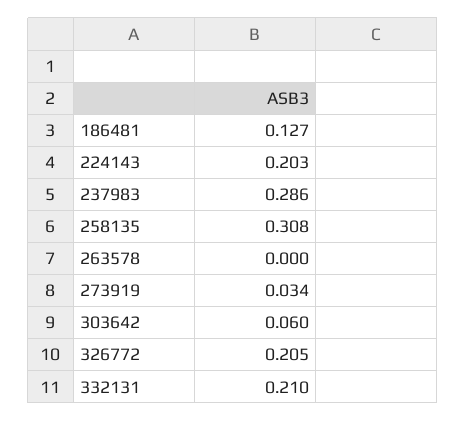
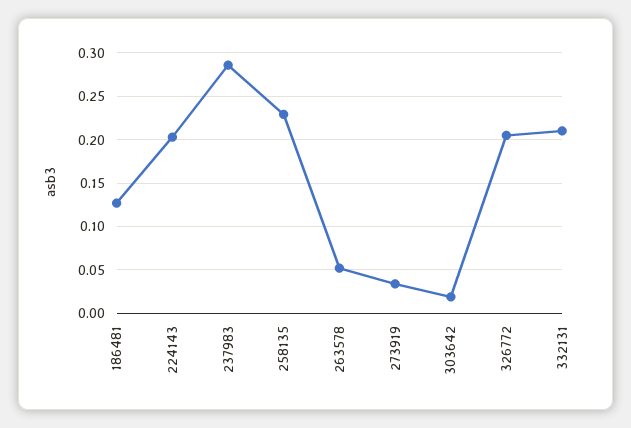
  {
    "186481": 0.127,
    "224143": 0.203,
    "237983": 0.286,
-   "258135": 0.308,
+   "258135": 0.23,
-   "263578": 0,
+   "263578": 0.05,
    "273919": 0.034,
-   "303642": 0.06,
+   "303642": 0.02,
    "326772": 0.205,
    "332131": 0.21
  }

